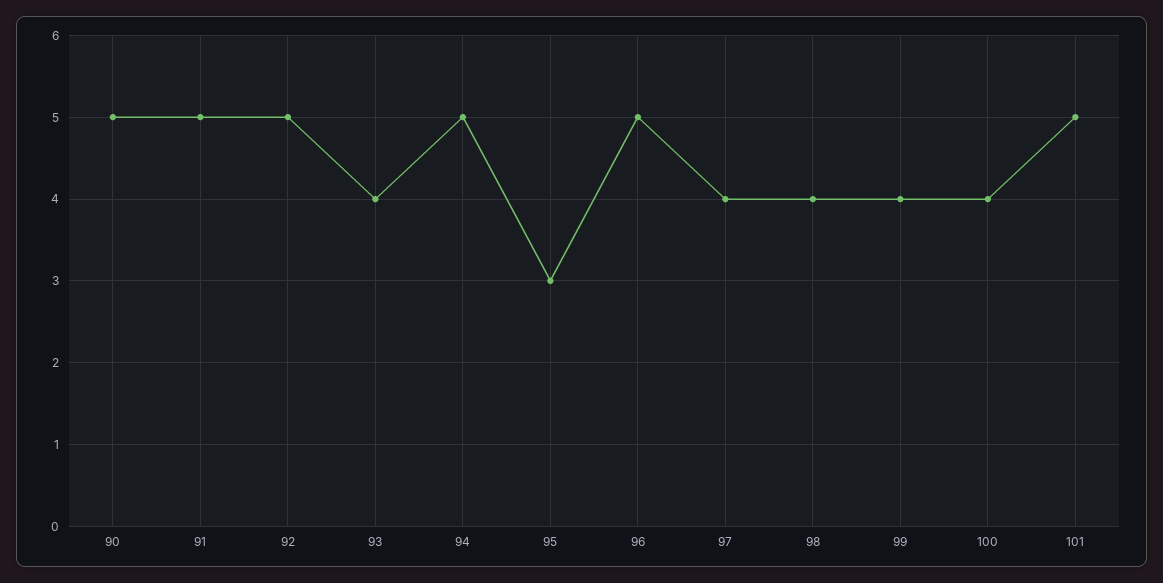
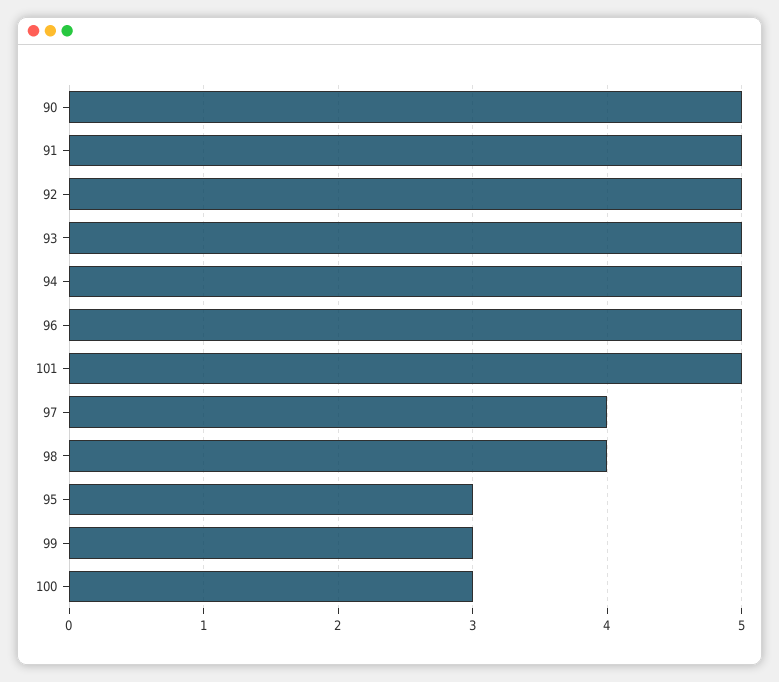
  {
    "90": 5,
    "91": 5,
    "92": 5,
-   "93": 4,
+   "93": 5,
    "94": 5,
    "95": 3,
    "96": 5,
    "97": 4,
    "98": 4,
-   "99": 4,
+   "99": 3,
-   "100": 4,
+   "100": 3,
    "101": 5
  }

